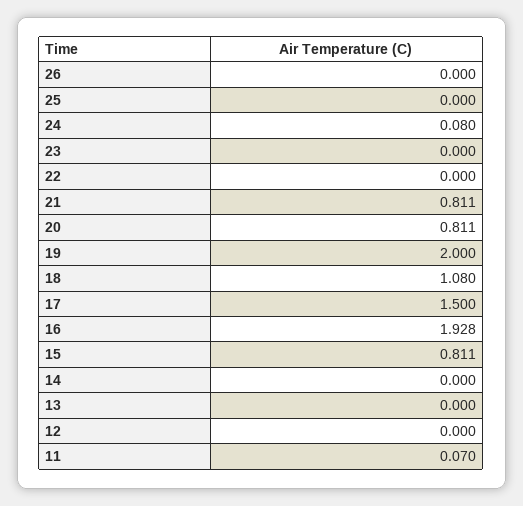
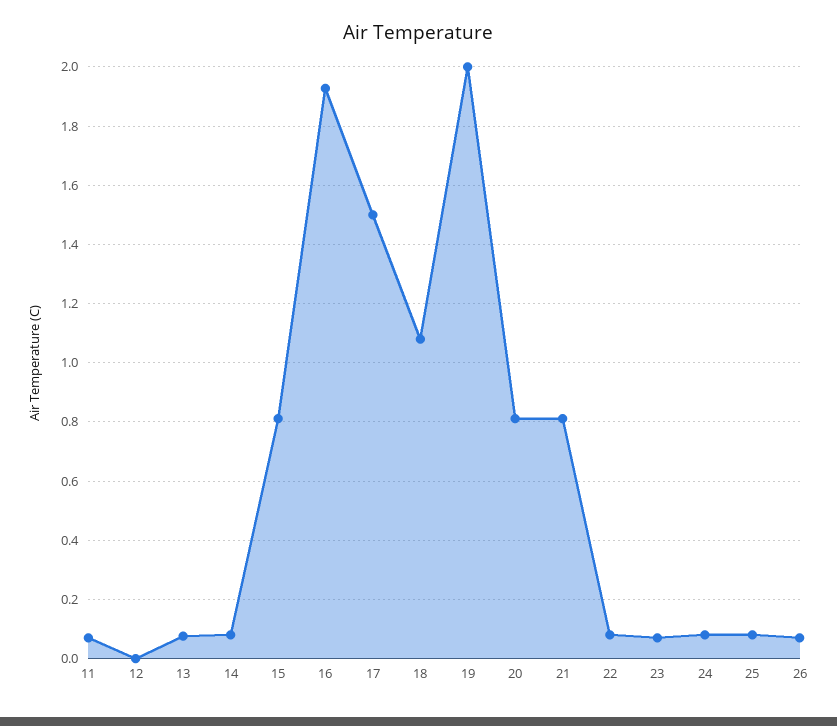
  {
-   "26": 0,
+   "26": 0.075,
-   "25": 0,
+   "25": 0.075,
    "24": 0.08,
-   "23": 0,
+   "23": 0.075,
-   "22": 0,
+   "22": 0.075,
    "21": 0.811,
    "20": 0.811,
    "19": 2,
    "18": 1.08,
    "17": 1.5,
    "16": 1.928,
    "15": 0.811,
-   "14": 0,
+   "14": 0.075,
-   "13": 0,
+   "13": 0.075,
    "12": 0,
    "11": 0.07
  }

